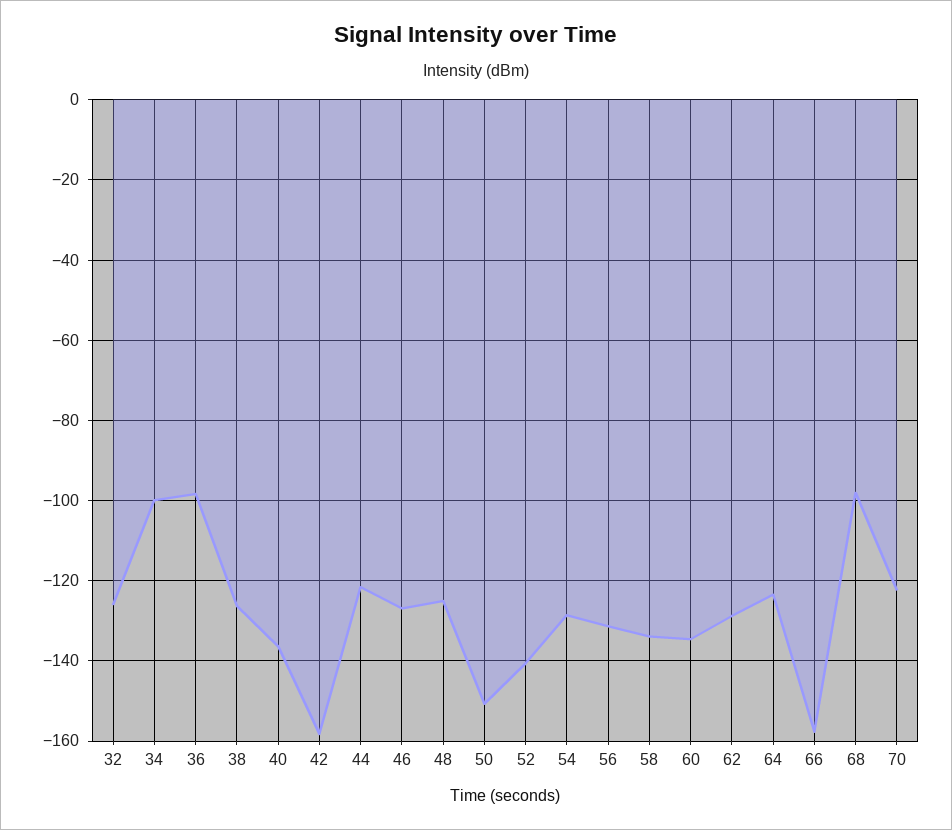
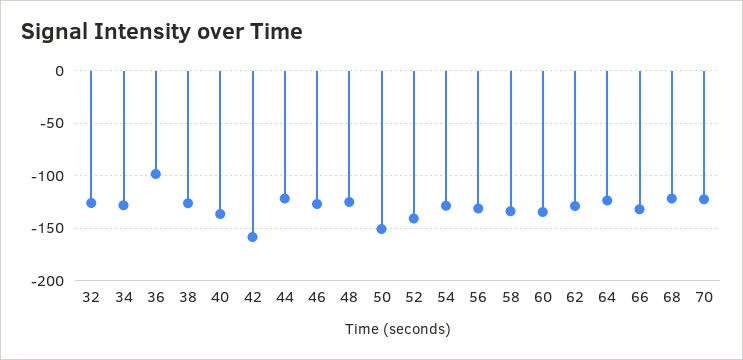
  {
    "32": -126,
-   "34": -100,
+   "34": -130,
    "36": -98,
    "38": -126,
    "40": -136,
    "42": -158,
    "44": -122,
    "46": -126,
    "48": -126,
    "50": -150,
    "52": -140,
    "54": -128,
    "56": -132,
    "58": -134,
    "60": -134,
    "62": -128,
    "64": -124,
-   "66": -158,
+   "66": -130,
-   "68": -98,
+   "68": -120,
    "70": -122
  }

